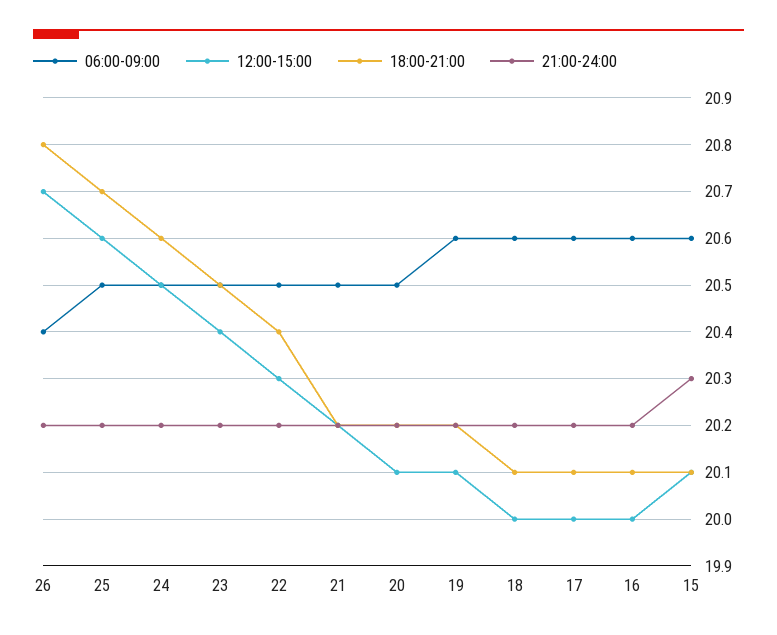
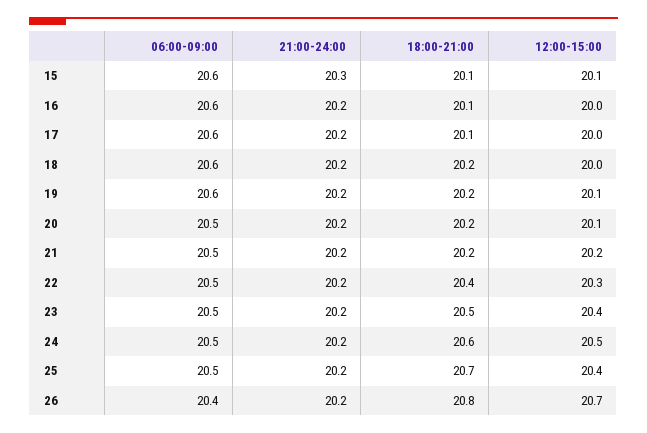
  {
    "06:00-09:00": {
      "26": 20.4,
      "25": 20.5,
      "24": 20.5,
      "23": 20.5,
      "22": 20.5,
      "21": 20.5,
      "20": 20.5,
      "19": 20.6,
      "18": 20.6,
      "17": 20.6,
      "16": 20.6,
      "15": 20.6
    },
    "12:00-15:00": {
      "26": 20.7,
-     "25": 20.6,
+     "25": 20.4,
      "24": 20.5,
      "23": 20.4,
      "22": 20.3,
      "21": 20.2,
      "20": 20.1,
      "19": 20.1,
      "18": 20,
      "17": 20,
      "16": 20,
      "15": 20.1
    },
    "18:00-21:00": {
      "26": 20.8,
      "25": 20.7,
      "24": 20.6,
      "23": 20.5,
      "22": 20.4,
      "21": 20.2,
      "20": 20.2,
      "19": 20.2,
-     "18": 20.1,
+     "18": 20.2,
      "17": 20.1,
      "16": 20.1,
      "15": 20.1
    },
    "21:00-24:00": {
      "26": 20.2,
      "25": 20.2,
      "24": 20.2,
      "23": 20.2,
      "22": 20.2,
      "21": 20.2,
      "20": 20.2,
      "19": 20.2,
      "18": 20.2,
      "17": 20.2,
      "16": 20.2,
      "15": 20.3
    }
  }

